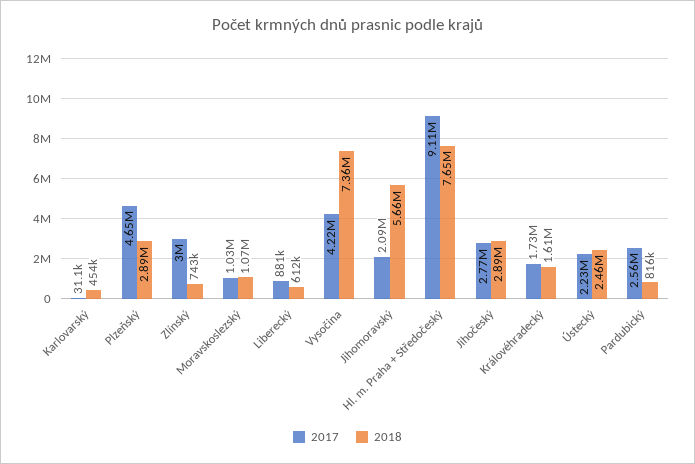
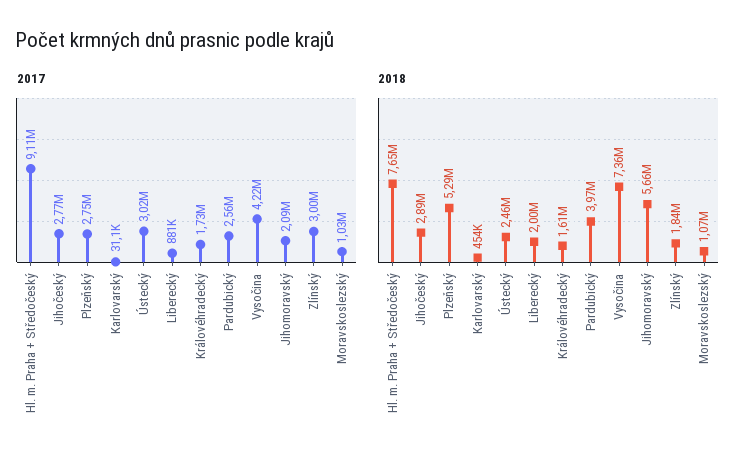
  {
    "2017": {
      "Karlovarský": 31100,
-     "Plzeňský": 4650000,
+     "Plzeňský": 2750000,
      "Zlínský": 3000000,
      "Moravskoslezský": 1030000,
      "Liberecký": 881000,
      "Vysočina": 4220000,
      "Jihomoravský": 2090000,
      "Hl. m. Praha + Středočeský": 9110000,
      "Jihočeský": 2770000,
      "Královéhradecký": 1730000,
-     "Ústecký": 2230000,
+     "Ústecký": 3020000,
      "Pardubický": 2560000
    },
    "2018": {
      "Karlovarský": 454000,
-     "Plzeňský": 2890000,
+     "Plzeňský": 5290000,
-     "Zlínský": 743000,
+     "Zlínský": 1840000,
      "Moravskoslezský": 1070000,
-     "Liberecký": 612000,
+     "Liberecký": 2000000,
      "Vysočina": 7360000,
      "Jihomoravský": 5660000,
      "Hl. m. Praha + Středočeský": 7650000,
      "Jihočeský": 2890000,
      "Královéhradecký": 1610000,
      "Ústecký": 2460000,
-     "Pardubický": 816000
+     "Pardubický": 3970000
    }
  }

